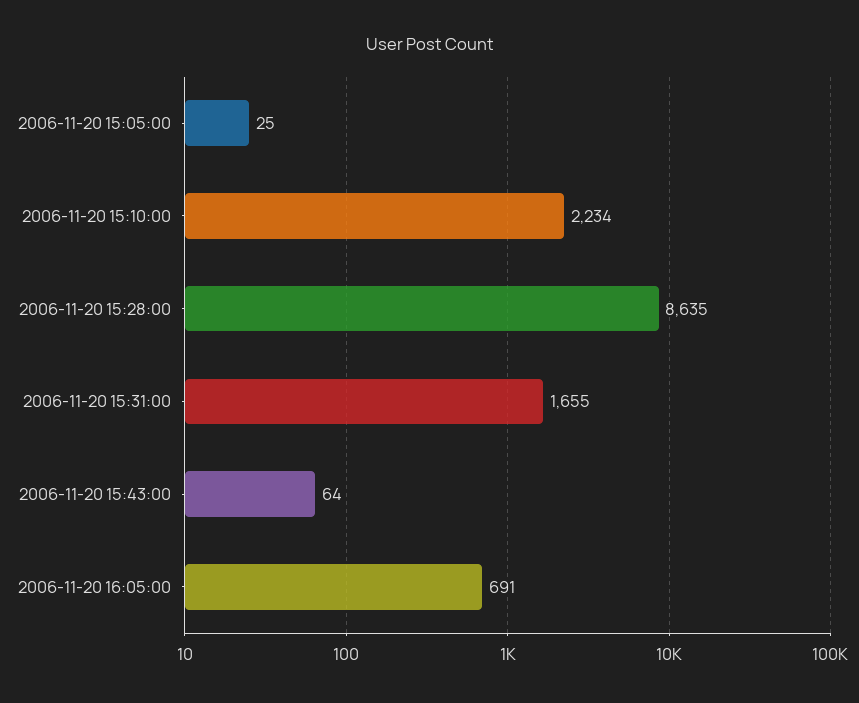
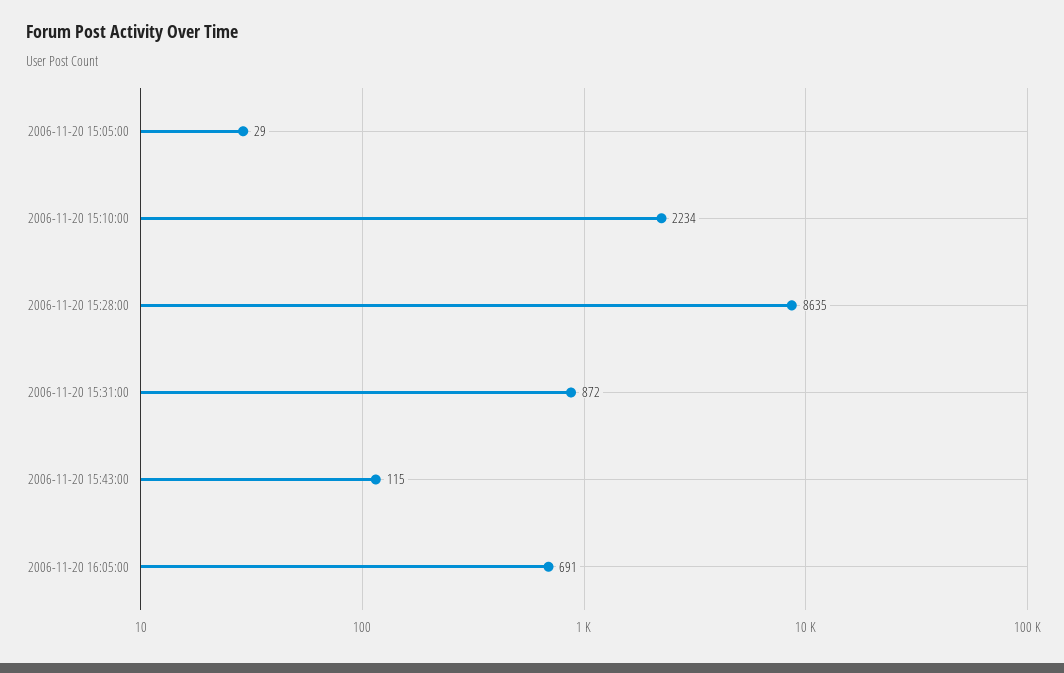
  {
-   "2006-11-20 15:05:00": 25,
+   "2006-11-20 15:05:00": 29,
    "2006-11-20 15:10:00": 2234,
    "2006-11-20 15:28:00": 8635,
-   "2006-11-20 15:31:00": 1655,
+   "2006-11-20 15:31:00": 872,
-   "2006-11-20 15:43:00": 64,
+   "2006-11-20 15:43:00": 115,
    "2006-11-20 16:05:00": 691
  }

